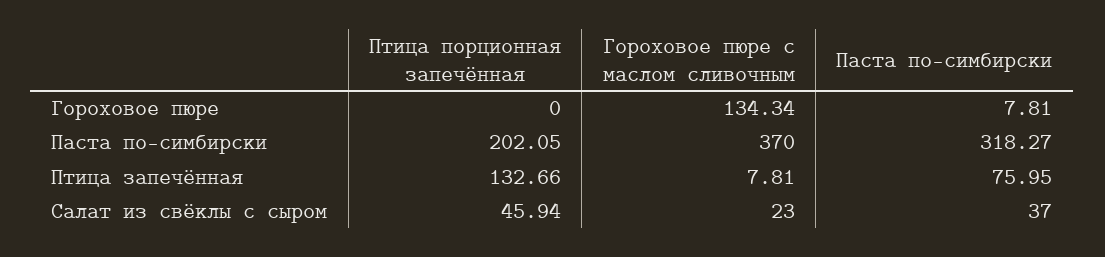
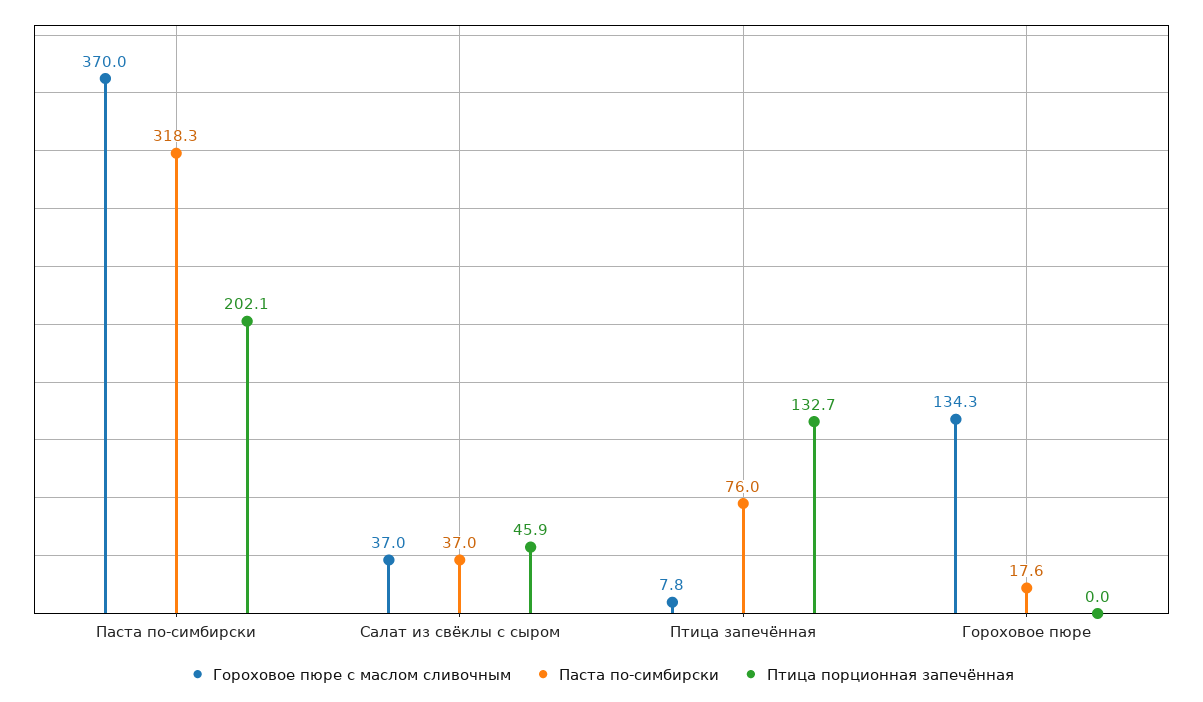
  {
    "Птица порционная запечённая": {
      "Гороховое пюре": 0,
      "Паста по-симбирски": 202.05,
      "Птица запечённая": 132.66,
      "Салат из свёклы с сыром": 45.94
    },
    "Гороховое пюре с маслом сливочным": {
      "Гороховое пюре": 134.34,
      "Паста по-симбирски": 370,
      "Птица запечённая": 7.81,
-     "Салат из свёклы с сыром": 23
+     "Салат из свёклы с сыром": 37
    },
    "Паста по-симбирски": {
-     "Гороховое пюре": 7.81,
+     "Гороховое пюре": 17.6,
      "Паста по-симбирски": 318.27,
      "Птица запечённая": 75.95,
      "Салат из свёклы с сыром": 37
    }
  }

